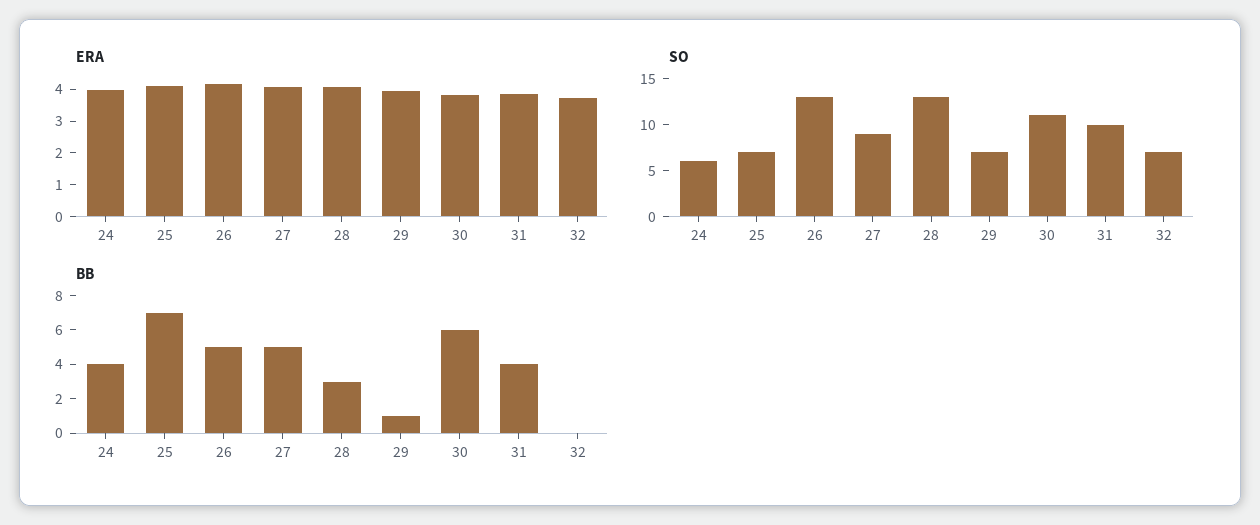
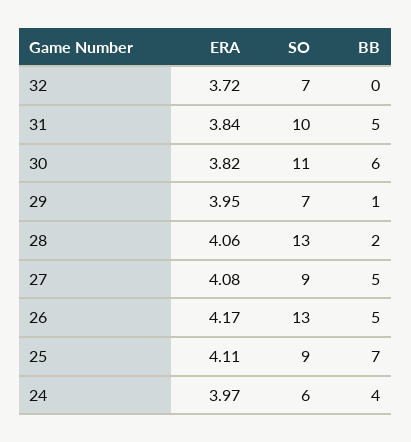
  {
    "ERA": {
      "24": 3.97,
      "25": 4.11,
      "26": 4.17,
      "27": 4.08,
      "28": 4.06,
      "29": 3.95,
      "30": 3.82,
      "31": 3.84,
      "32": 3.72
    },
    "SO": {
      "24": 6,
-     "25": 7,
+     "25": 9,
      "26": 13,
      "27": 9,
      "28": 13,
      "29": 7,
      "30": 11,
      "31": 10,
      "32": 7
    },
    "BB": {
      "24": 4,
      "25": 7,
      "26": 5,
      "27": 5,
-     "28": 3,
+     "28": 2,
      "29": 1,
      "30": 6,
-     "31": 4,
+     "31": 5,
      "32": 0
    }
  }

